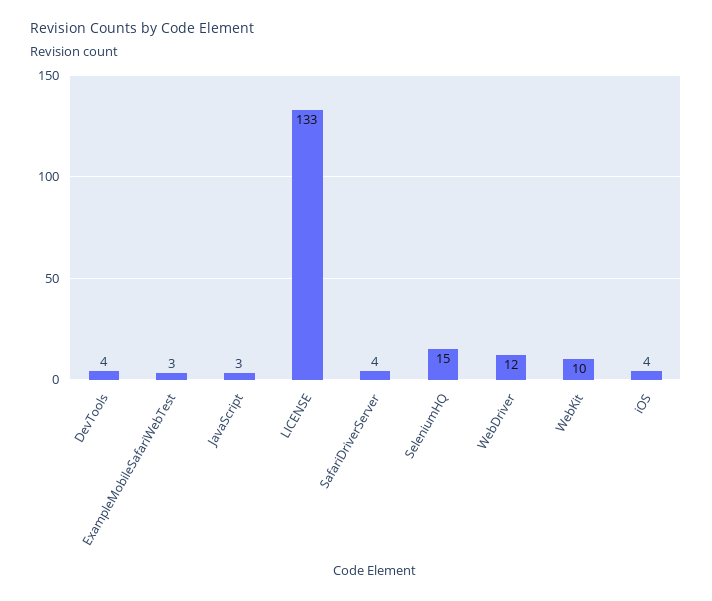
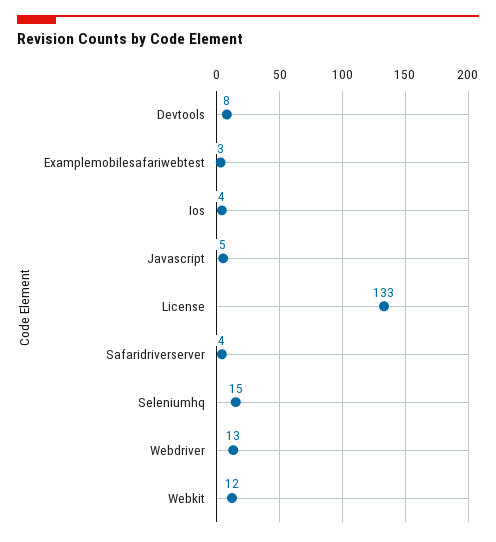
  {
-   "DevTools": 4,
+   "DevTools": 8,
    "ExampleMobileSafariWebTest": 3,
-   "JavaScript": 3,
+   "JavaScript": 5,
    "LICENSE": 133,
    "SafariDriverServer": 4,
    "SeleniumHQ": 15,
-   "WebDriver": 12,
+   "WebDriver": 13,
-   "WebKit": 10,
+   "WebKit": 12,
    "iOS": 4
  }

